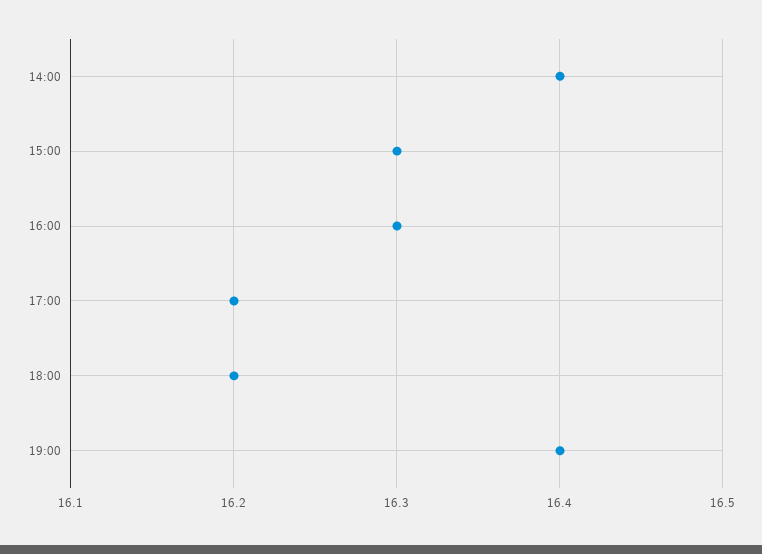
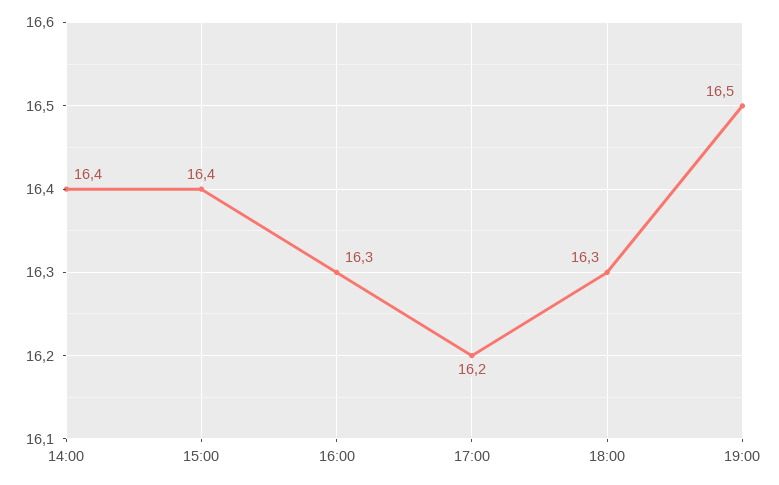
  {
    "14:00": 16.4,
-   "15:00": 16.3,
+   "15:00": 16.4,
    "16:00": 16.3,
    "17:00": 16.2,
-   "18:00": 16.2,
+   "18:00": 16.3,
-   "19:00": 16.4
+   "19:00": 16.5
  }

